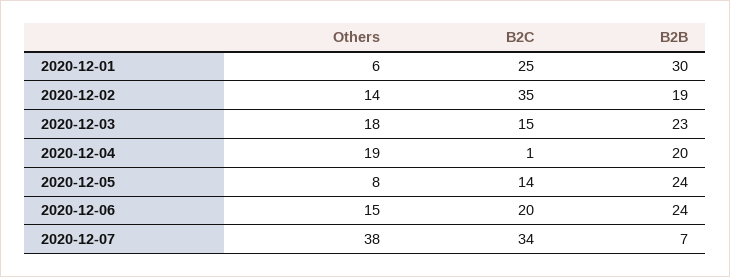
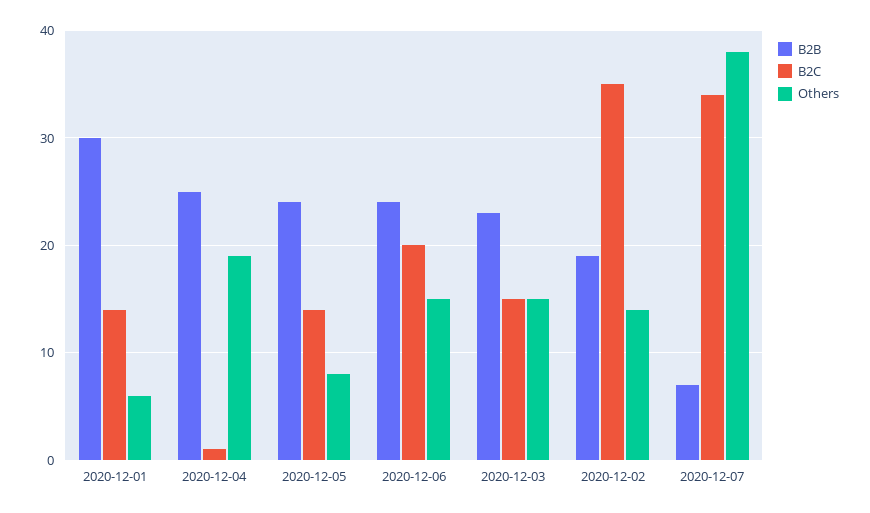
  {
    "Others": {
      "2020-12-01": 6,
      "2020-12-02": 14,
-     "2020-12-03": 18,
+     "2020-12-03": 15,
      "2020-12-04": 19,
      "2020-12-05": 8,
      "2020-12-06": 15,
      "2020-12-07": 38
    },
    "B2C": {
-     "2020-12-01": 25,
+     "2020-12-01": 14,
      "2020-12-02": 35,
      "2020-12-03": 15,
      "2020-12-04": 1,
      "2020-12-05": 14,
      "2020-12-06": 20,
      "2020-12-07": 34
    },
    "B2B": {
      "2020-12-01": 30,
      "2020-12-02": 19,
      "2020-12-03": 23,
-     "2020-12-04": 20,
+     "2020-12-04": 25,
      "2020-12-05": 24,
      "2020-12-06": 24,
      "2020-12-07": 7
    }
  }

